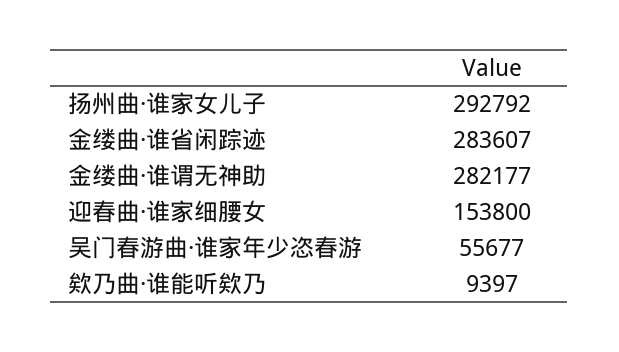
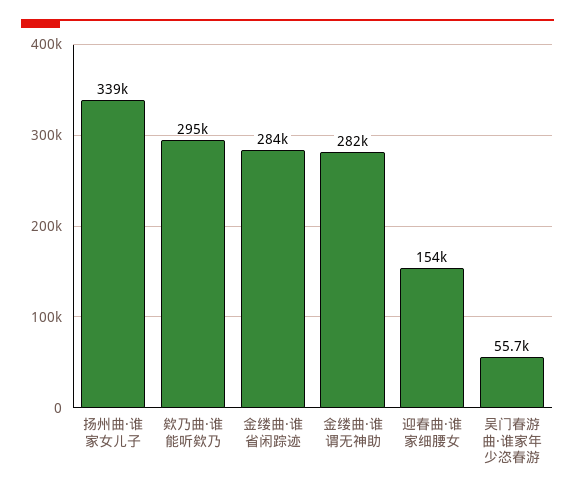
  {
-   "扬州曲·谁家女儿子": 292792,
+   "扬州曲·谁家女儿子": 339000,
    "金缕曲·谁省闲踪迹": 283607,
    "金缕曲·谁谓无神助": 282177,
    "迎春曲·谁家细腰女": 153800,
    "吴门春游曲·谁家年少恣春游": 55677,
-   "欸乃曲·谁能听欸乃": 9397
+   "欸乃曲·谁能听欸乃": 295000
  }

